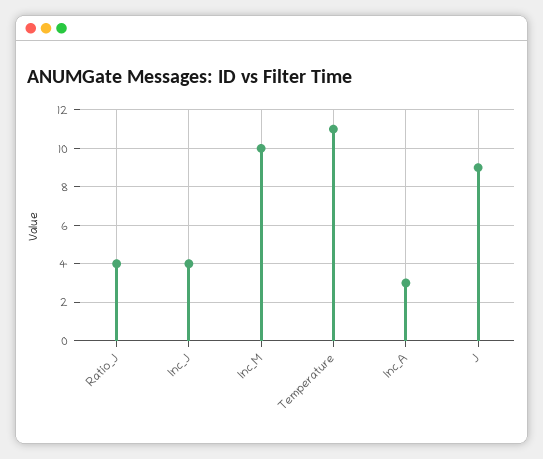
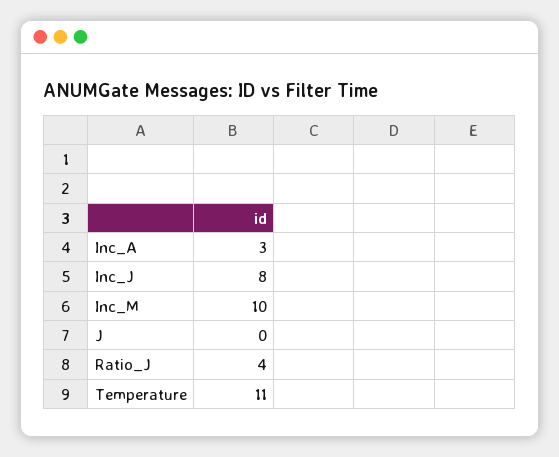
  {
    "Ratio_J": 4,
-   "Inc_J": 4,
+   "Inc_J": 8,
    "Inc_M": 10,
    "Temperature": 11,
    "Inc_A": 3,
-   "J": 9
+   "J": 0
  }

